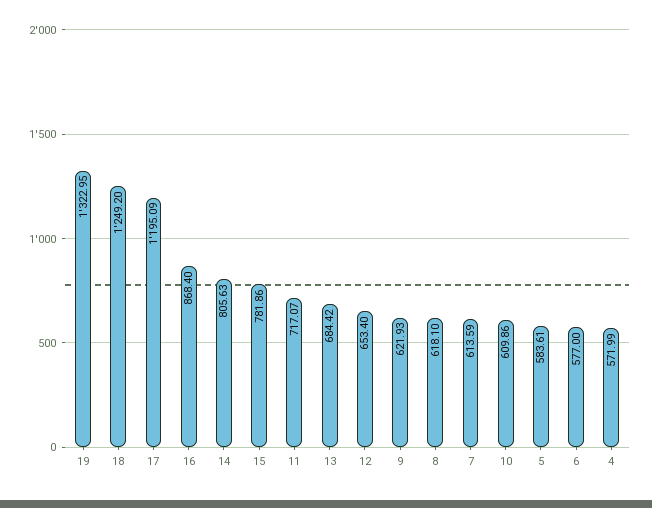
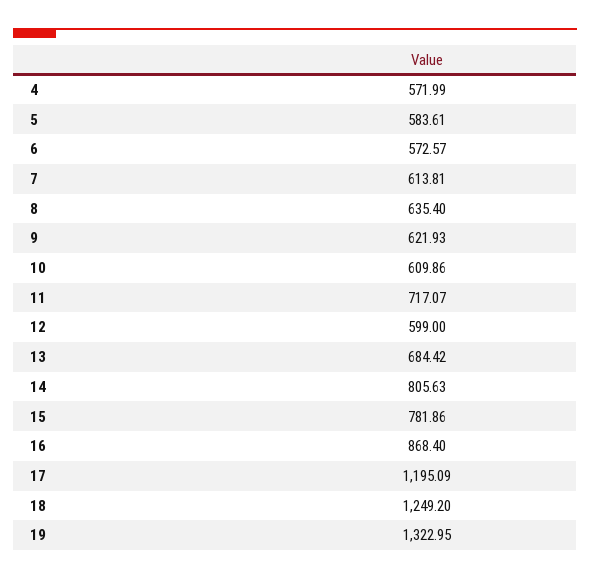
  {
    "19": 1322.95,
    "18": 1249.2,
    "17": 1195.09,
    "16": 868.4,
    "14": 805.63,
    "15": 781.86,
    "11": 717.07,
    "13": 684.42,
-   "12": 653.4,
+   "12": 599,
    "9": 621.93,
-   "8": 618.1,
+   "8": 635.4,
-   "7": 613.59,
+   "7": 613.81,
    "10": 609.86,
    "5": 583.61,
-   "6": 577,
+   "6": 572.57,
    "4": 571.99
  }

